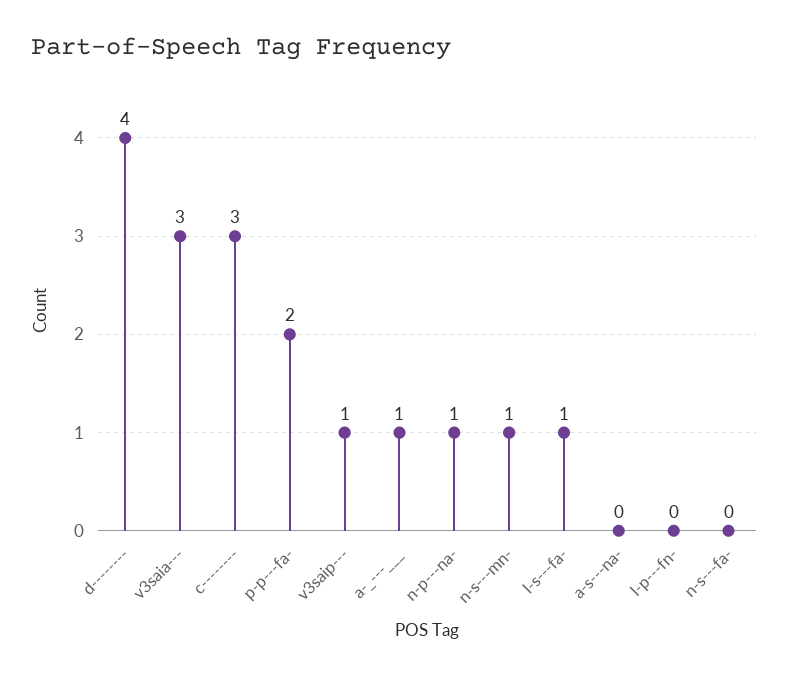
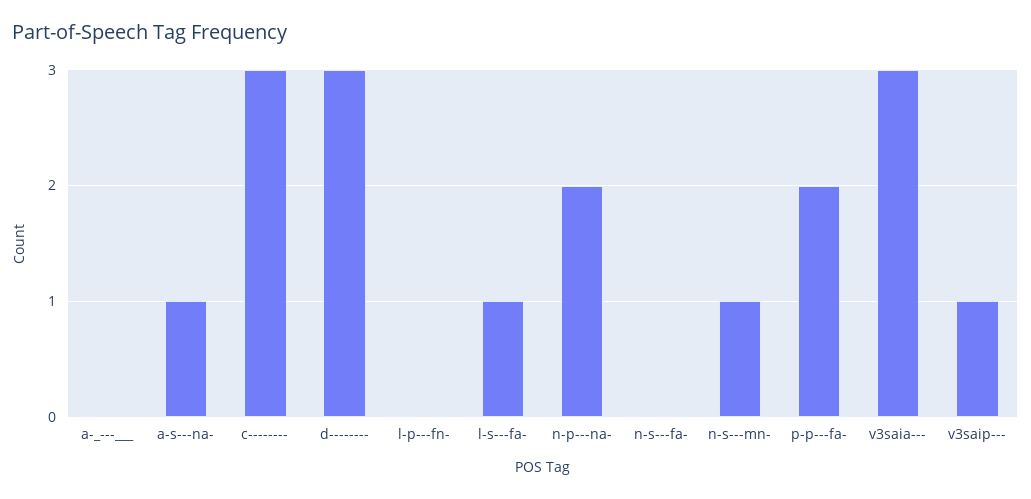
  {
-   "d--------": 4,
+   "d--------": 3,
    "v3saia---": 3,
    "c--------": 3,
    "p-p---fa-": 2,
    "v3saip---": 1,
-   "a-_---___": 1,
+   "a-_---___": 0,
-   "n-p---na-": 1,
+   "n-p---na-": 2,
    "n-s---mn-": 1,
    "l-s---fa-": 1,
-   "a-s---na-": 0,
+   "a-s---na-": 1,
    "l-p---fn-": 0,
    "n-s---fa-": 0
  }

